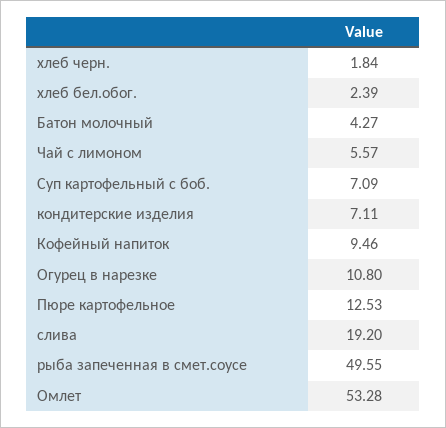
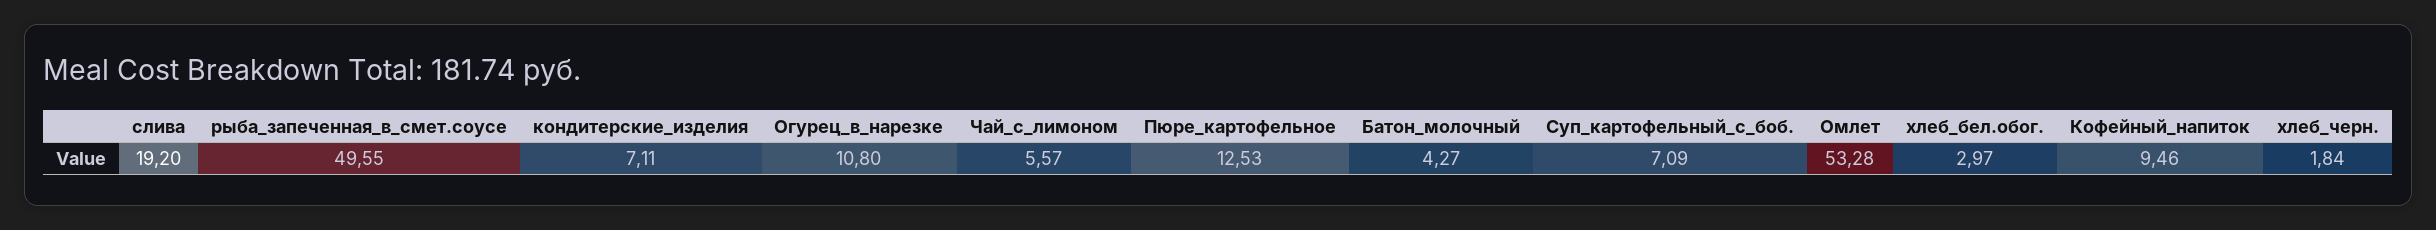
  {
    "хлеб черн.": 1.84,
-   "хлеб бел.обог.": 2.39,
+   "хлеб бел.обог.": 2.97,
    "Батон молочный": 4.27,
    "Чай с лимоном": 5.57,
    "Суп картофельный с боб.": 7.09,
    "кондитерские изделия": 7.11,
    "Кофейный напиток": 9.46,
    "Огурец в нарезке": 10.8,
    "Пюре картофельное": 12.53,
    "слива": 19.2,
    "рыба запеченная в смет.соусе": 49.55,
    "Омлет": 53.28
  }

